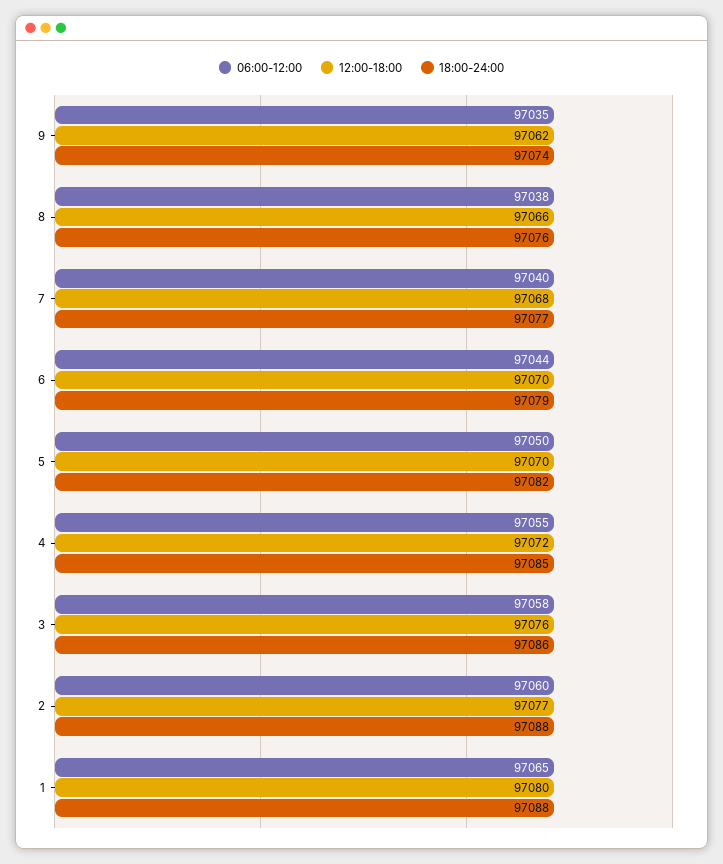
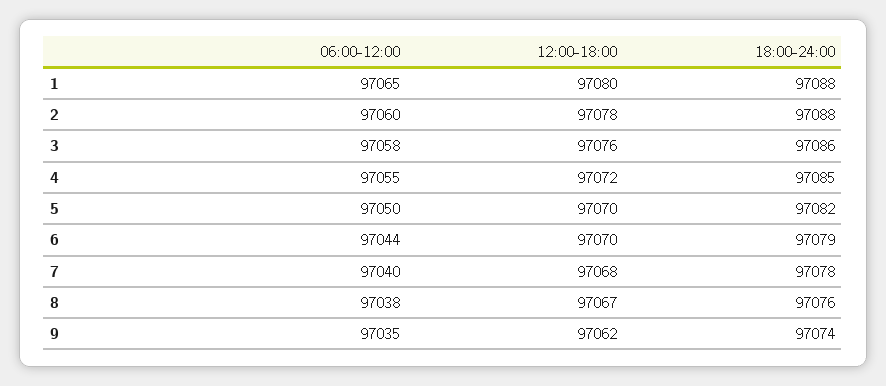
  {
    "06:00-12:00": {
      "9": 97035,
      "8": 97038,
      "7": 97040,
      "6": 97044,
      "5": 97050,
      "4": 97055,
      "3": 97058,
      "2": 97060,
      "1": 97065
    },
    "12:00-18:00": {
      "9": 97062,
-     "8": 97066,
+     "8": 97067,
      "7": 97068,
      "6": 97070,
      "5": 97070,
      "4": 97072,
      "3": 97076,
-     "2": 97077,
+     "2": 97078,
      "1": 97080
    },
    "18:00-24:00": {
      "9": 97074,
      "8": 97076,
-     "7": 97077,
+     "7": 97078,
      "6": 97079,
      "5": 97082,
      "4": 97085,
      "3": 97086,
      "2": 97088,
      "1": 97088
    }
  }

